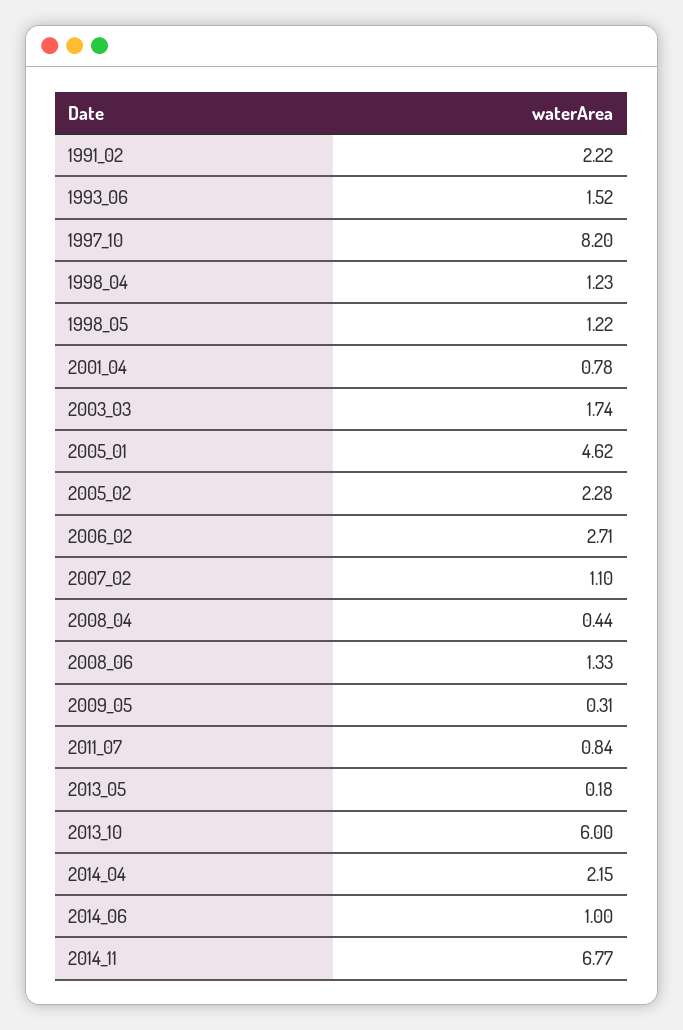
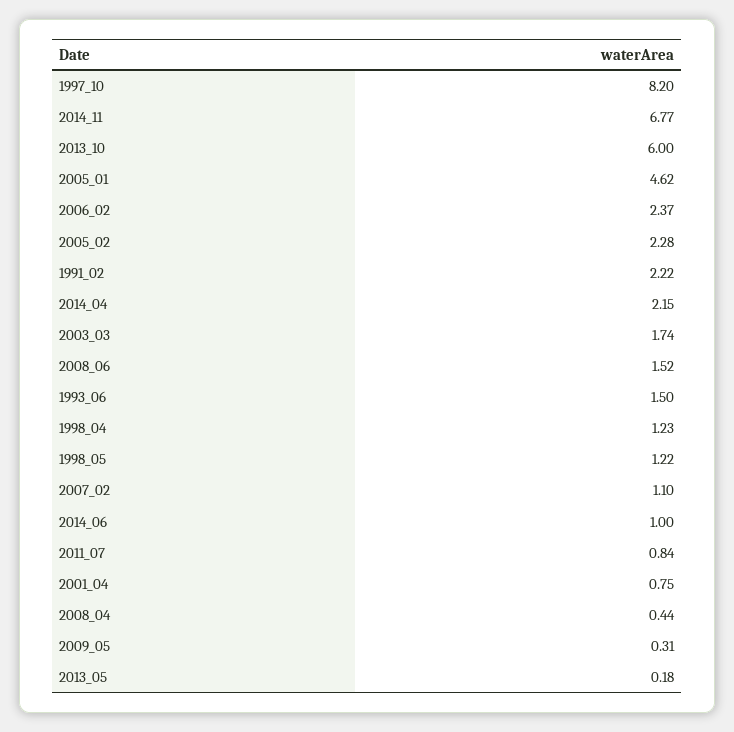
  {
    "1991_02": 2.22,
-   "1993_06": 1.52,
+   "1993_06": 1.5,
    "1997_10": 8.2,
    "1998_04": 1.23,
    "1998_05": 1.22,
-   "2001_04": 0.78,
+   "2001_04": 0.75,
    "2003_03": 1.74,
    "2005_01": 4.62,
    "2005_02": 2.28,
-   "2006_02": 2.71,
+   "2006_02": 2.37,
    "2007_02": 1.1,
    "2008_04": 0.44,
-   "2008_06": 1.33,
+   "2008_06": 1.52,
    "2009_05": 0.31,
    "2011_07": 0.84,
    "2013_05": 0.18,
    "2013_10": 6,
    "2014_04": 2.15,
    "2014_06": 1,
    "2014_11": 6.77
  }

